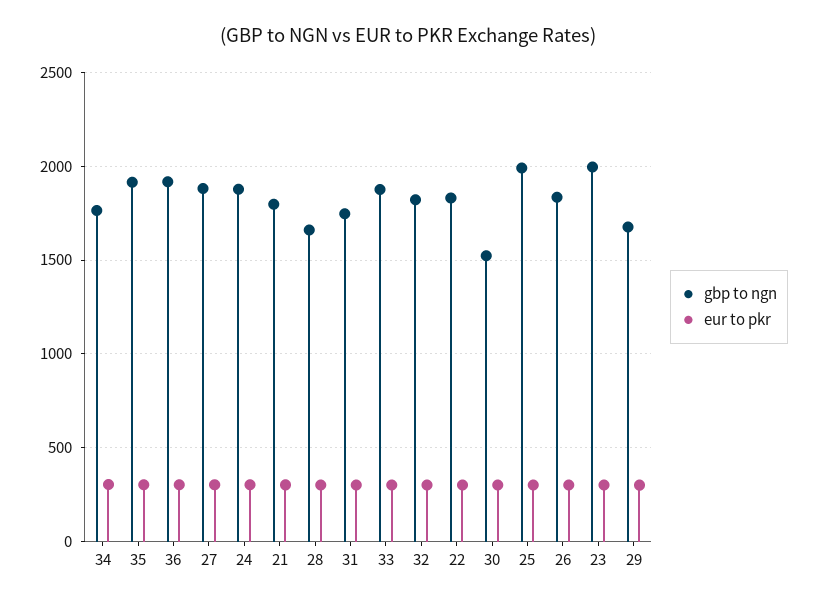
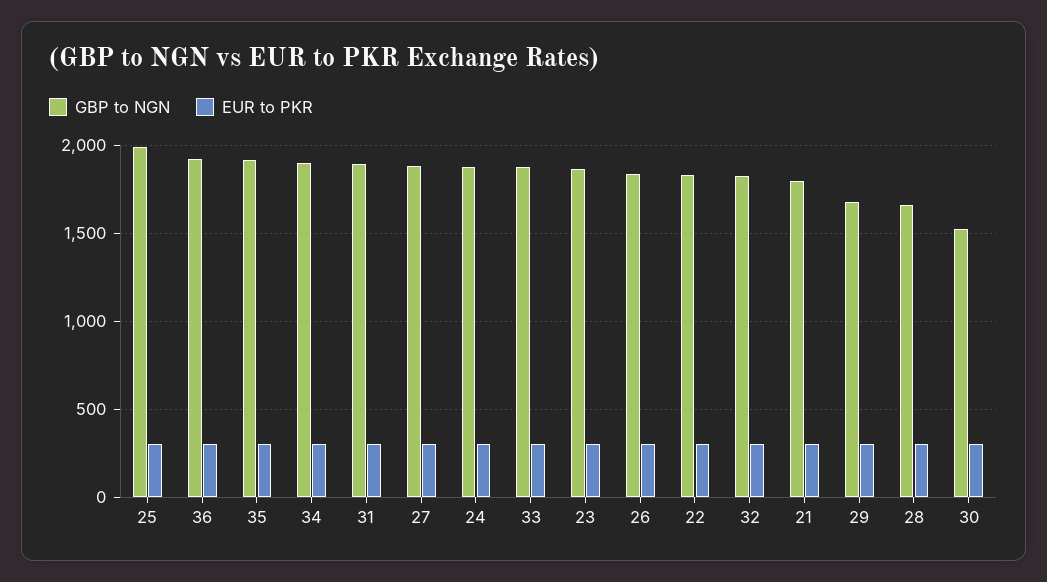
  {
    "gbp to ngn": {
-     "34": 1750,
+     "34": 1900,
      "35": 1900,
      "36": 1900,
      "27": 1900,
      "24": 1900,
      "21": 1800,
      "28": 1650,
-     "31": 1750,
+     "31": 1900,
      "33": 1900,
      "32": 1800,
      "22": 1850,
      "30": 1500,
      "25": 2000,
      "26": 1850,
-     "23": 2000,
+     "23": 1850,
      "29": 1700
    },
    "eur to pkr": {
      "34": 300,
      "35": 300,
      "36": 300,
      "27": 300,
      "24": 300,
      "21": 300,
      "28": 300,
      "31": 300,
      "33": 300,
      "32": 300,
      "22": 300,
      "30": 300,
      "25": 300,
      "26": 300,
      "23": 300,
      "29": 300
    }
  }

